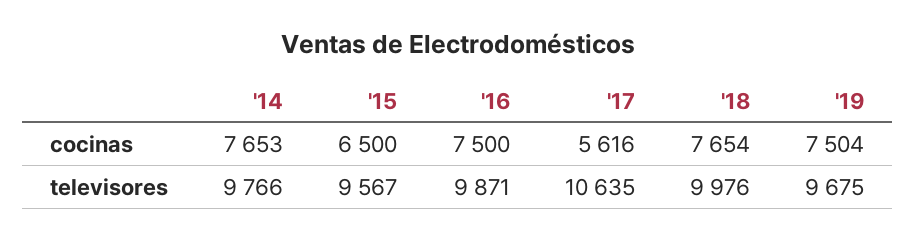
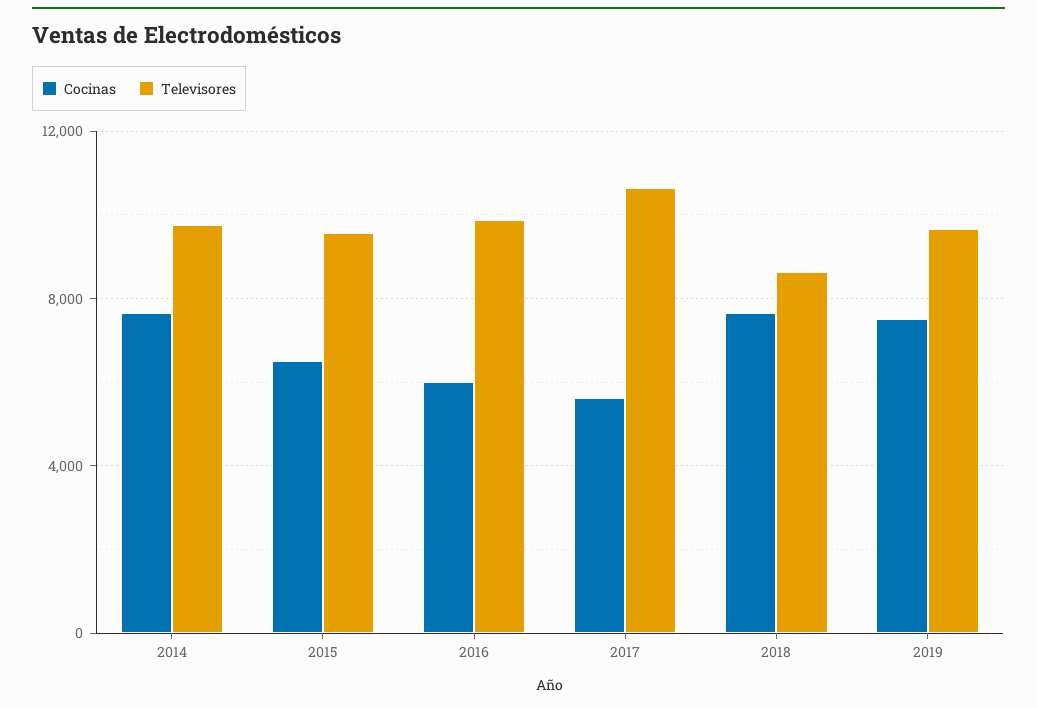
  {
    "cocinas": {
      "'14": 7653,
      "'15": 6500,
-     "'16": 7500,
+     "'16": 6000,
      "'17": 5616,
      "'18": 7654,
      "'19": 7504
    },
    "televisores": {
      "'14": 9766,
      "'15": 9567,
      "'16": 9871,
      "'17": 10635,
-     "'18": 9976,
+     "'18": 8500,
      "'19": 9675
    }
  }

